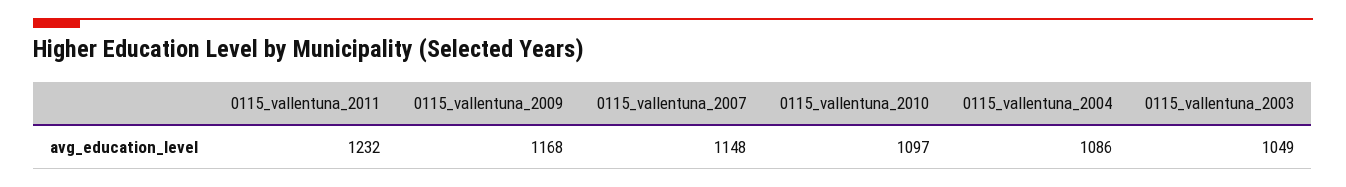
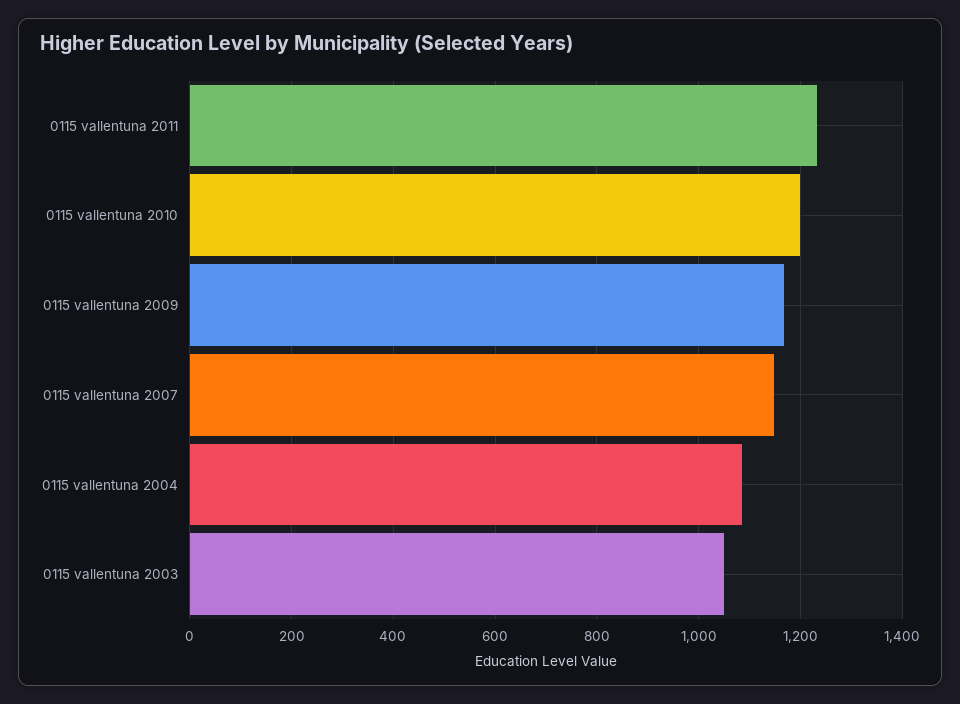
  {
    "0115_vallentuna_2011": 1232,
    "0115_vallentuna_2009": 1168,
    "0115_vallentuna_2007": 1148,
-   "0115_vallentuna_2010": 1097,
+   "0115_vallentuna_2010": 1200,
    "0115_vallentuna_2004": 1086,
    "0115_vallentuna_2003": 1049
  }

